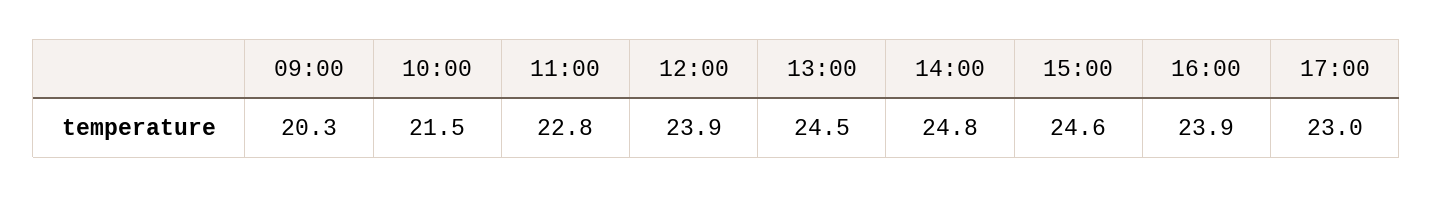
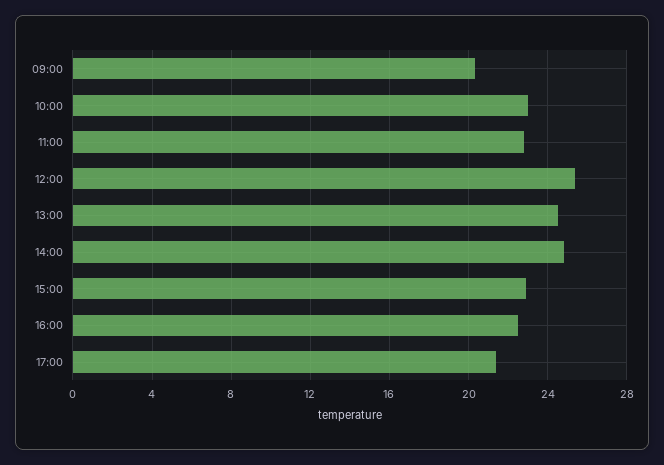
  {
    "09:00": 20.3,
-   "10:00": 21.5,
+   "10:00": 23,
    "11:00": 22.8,
-   "12:00": 23.9,
+   "12:00": 25.5,
    "13:00": 24.5,
    "14:00": 24.8,
-   "15:00": 24.6,
+   "15:00": 23,
-   "16:00": 23.9,
+   "16:00": 22.5,
-   "17:00": 23
+   "17:00": 21.5
  }

